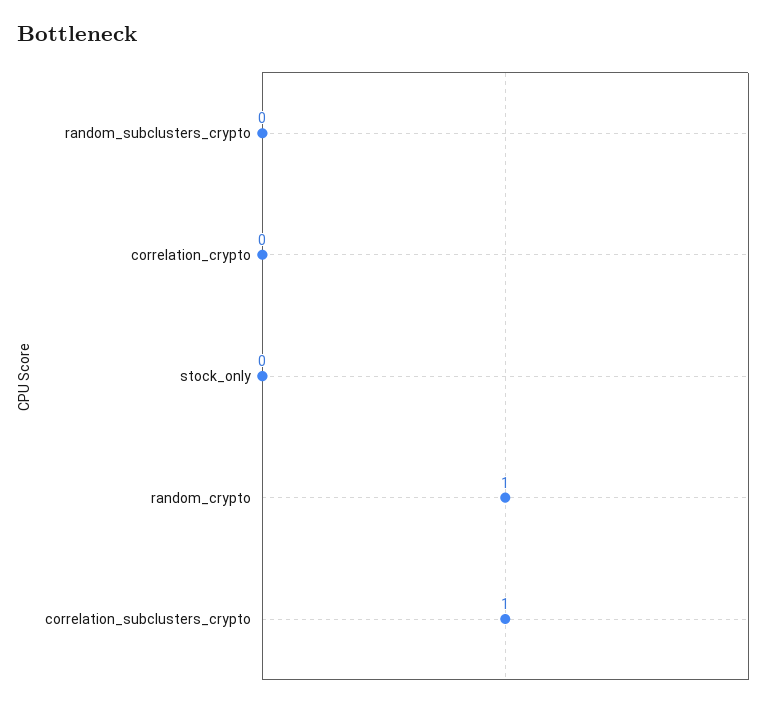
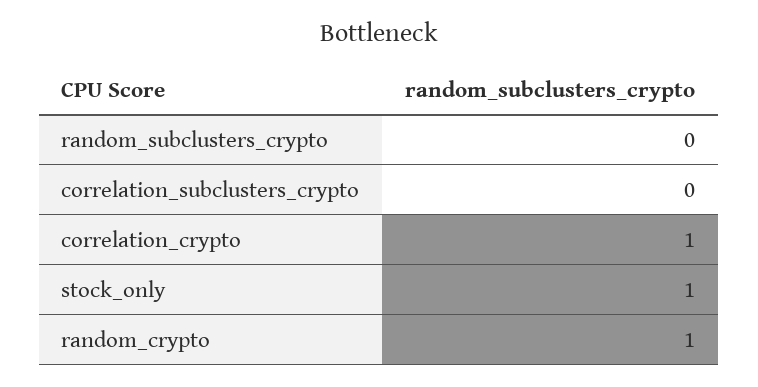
  {
    "random_subclusters_crypto": 0,
-   "correlation_crypto": 0,
+   "correlation_crypto": 1,
-   "stock_only": 0,
+   "stock_only": 1,
    "random_crypto": 1,
-   "correlation_subclusters_crypto": 1
+   "correlation_subclusters_crypto": 0
  }

